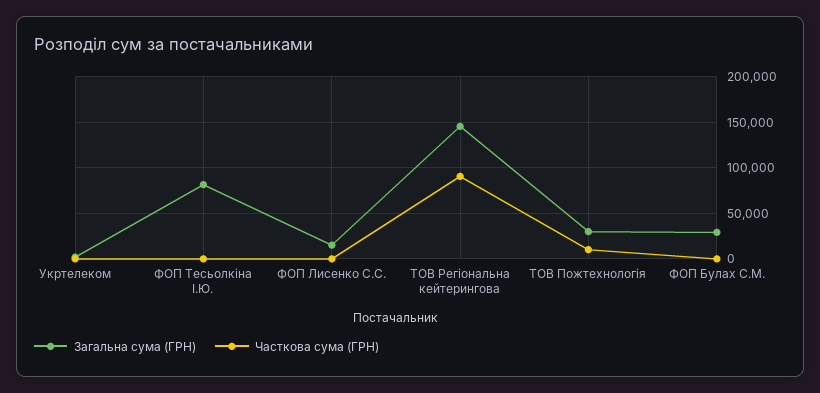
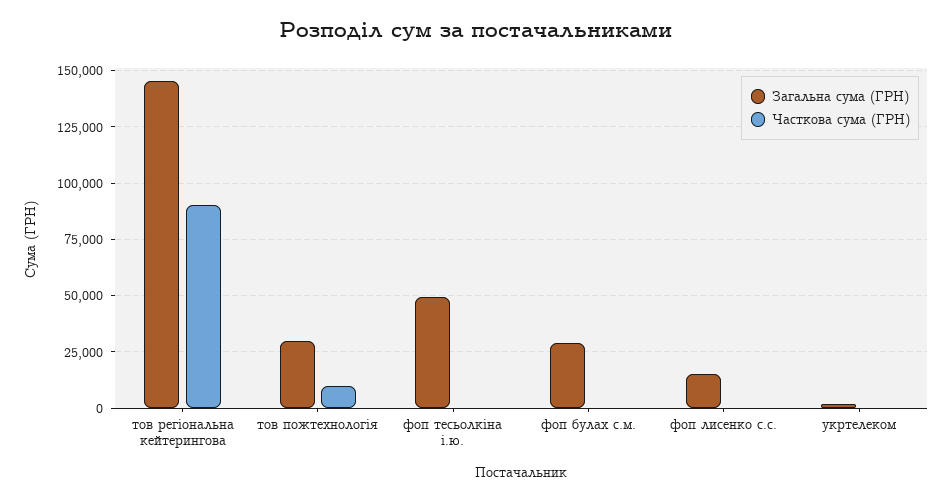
  {
    "Загальна сума (ГРН)": {
      "Укртелеком": 0,
-     "ФОП Тесьолкіна І.Ю.": 80000,
+     "ФОП Тесьолкіна І.Ю.": 50000,
      "ФОП Лисенко С.С.": 15000,
      "ТОВ Регіональна кейтерингова": 145000,
      "ТОВ Пожтехнологія": 30000,
      "ФОП Булах С.М.": 30000
    },
    "Часткова сума (ГРН)": {
      "Укртелеком": 0,
      "ФОП Тесьолкіна І.Ю.": 0,
      "ФОП Лисенко С.С.": 0,
      "ТОВ Регіональна кейтерингова": 90000,
      "ТОВ Пожтехнологія": 10000,
      "ФОП Булах С.М.": 0
    }
  }

